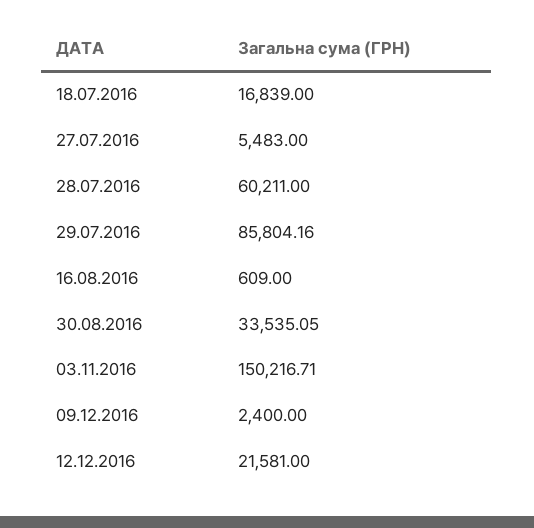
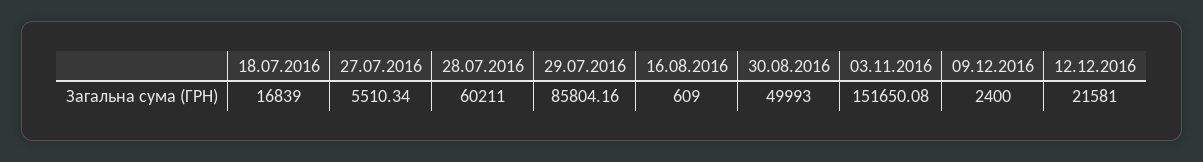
  {
    "18.07.2016": 16839,
-   "27.07.2016": 5483,
+   "27.07.2016": 5510.34,
    "28.07.2016": 60211,
    "29.07.2016": 85804.16,
    "16.08.2016": 609,
-   "30.08.2016": 33535.05,
+   "30.08.2016": 49993,
-   "03.11.2016": 150216.71,
+   "03.11.2016": 151650.08,
    "09.12.2016": 2400,
    "12.12.2016": 21581
  }

